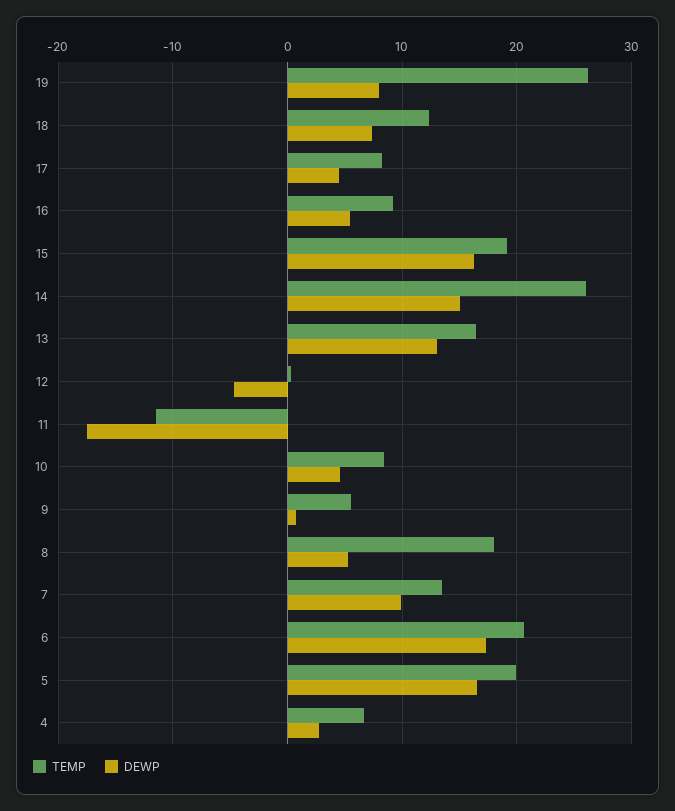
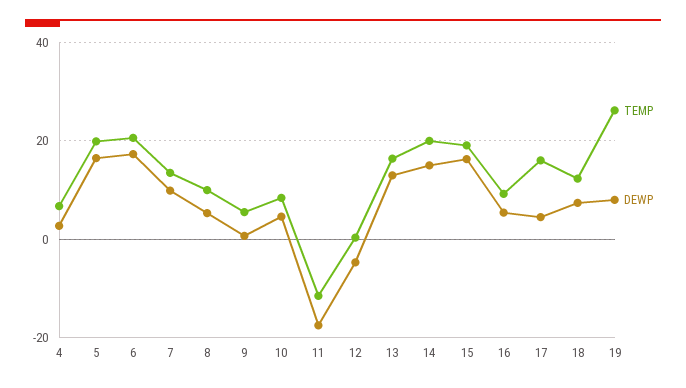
  {
    "TEMP": {
      "19": 26,
      "18": 12,
-     "17": 8,
+     "17": 16,
      "16": 9,
      "15": 19,
-     "14": 26,
+     "14": 20,
      "13": 16,
      "12": 0,
      "11": -12,
      "10": 8,
      "9": 6,
-     "8": 18,
+     "8": 10,
      "7": 14,
      "6": 21,
      "5": 20,
      "4": 7
    },
    "DEWP": {
      "19": 8,
      "18": 7,
      "17": 5,
      "16": 5,
      "15": 16,
      "14": 15,
      "13": 13,
      "12": -5,
      "11": -18,
      "10": 5,
      "9": 1,
      "8": 5,
      "7": 10,
      "6": 17,
      "5": 17,
      "4": 3
    }
  }

